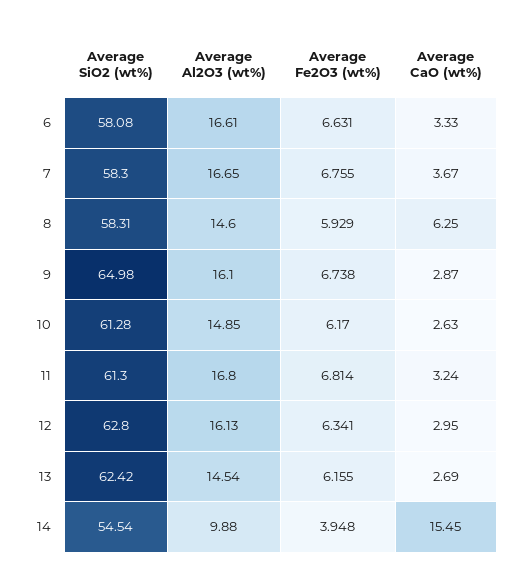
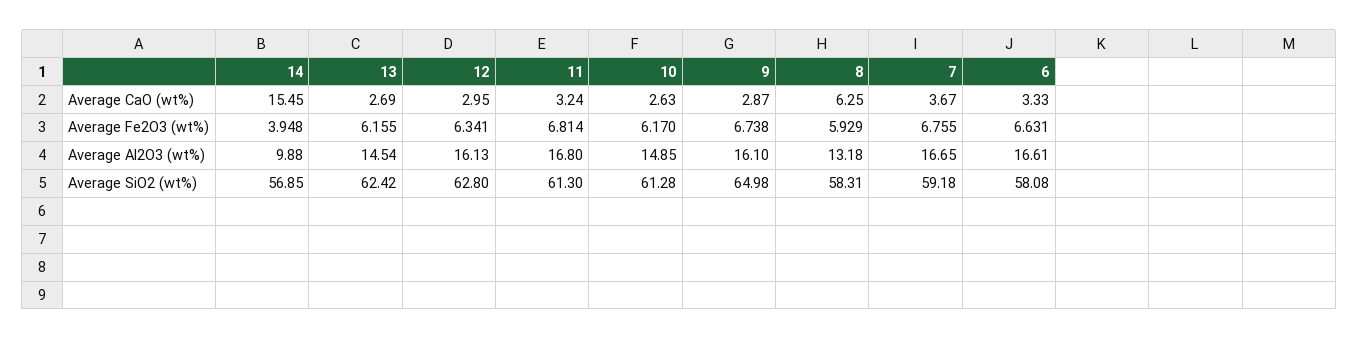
  {
    "Average SiO2 (wt%)": {
      "6": 58.08,
-     "7": 58.3,
+     "7": 59.18,
      "8": 58.31,
      "9": 64.98,
      "10": 61.28,
      "11": 61.3,
      "12": 62.8,
      "13": 62.42,
-     "14": 54.54
+     "14": 56.85
    },
    "Average Al2O3 (wt%)": {
      "6": 16.61,
      "7": 16.65,
-     "8": 14.6,
+     "8": 13.18,
      "9": 16.1,
      "10": 14.85,
      "11": 16.8,
      "12": 16.13,
      "13": 14.54,
      "14": 9.88
    },
    "Average Fe2O3 (wt%)": {
      "6": 6.631,
      "7": 6.755,
      "8": 5.929,
      "9": 6.738,
      "10": 6.17,
      "11": 6.814,
      "12": 6.341,
      "13": 6.155,
      "14": 3.948
    },
    "Average CaO (wt%)": {
      "6": 3.33,
      "7": 3.67,
      "8": 6.25,
      "9": 2.87,
      "10": 2.63,
      "11": 3.24,
      "12": 2.95,
      "13": 2.69,
      "14": 15.45
    }
  }

